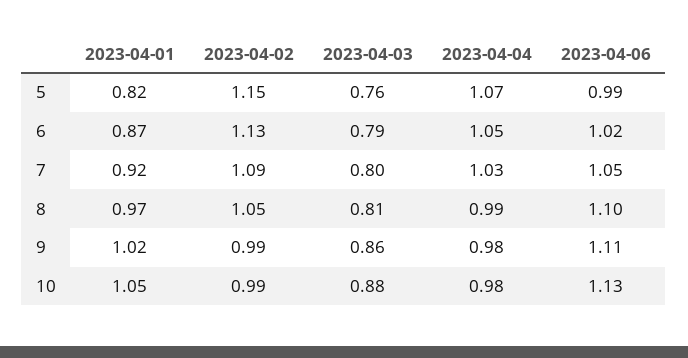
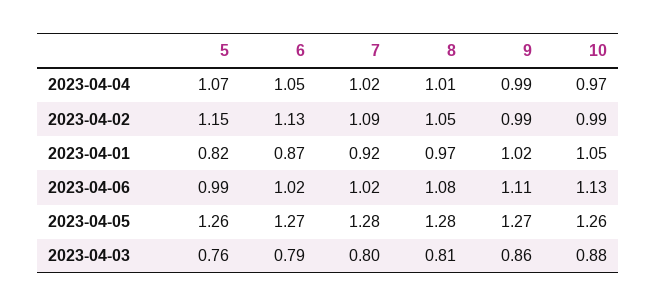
  {
    "2023-04-01": {
      "5": 0.82,
      "6": 0.87,
      "7": 0.92,
      "8": 0.97,
      "9": 1.02,
      "10": 1.05
    },
    "2023-04-02": {
      "5": 1.15,
      "6": 1.13,
      "7": 1.09,
      "8": 1.05,
      "9": 0.99,
      "10": 0.99
    },
    "2023-04-03": {
      "5": 0.76,
      "6": 0.79,
      "7": 0.8,
      "8": 0.81,
      "9": 0.86,
      "10": 0.88
    },
    "2023-04-04": {
      "5": 1.07,
      "6": 1.05,
-     "7": 1.03,
+     "7": 1.02,
-     "8": 0.99,
+     "8": 1.01,
-     "9": 0.98,
+     "9": 0.99,
-     "10": 0.98
+     "10": 0.97
    },
    "2023-04-06": {
      "5": 0.99,
      "6": 1.02,
-     "7": 1.05,
+     "7": 1.02,
-     "8": 1.1,
+     "8": 1.08,
      "9": 1.11,
      "10": 1.13
-   }
+   },
+   "2023-04-05": {
+     "5": 1.26,
+     "6": 1.27,
+     "7": 1.28,
+     "8": 1.28,
+     "9": 1.27,
+     "10": 1.26
+   }
  }

